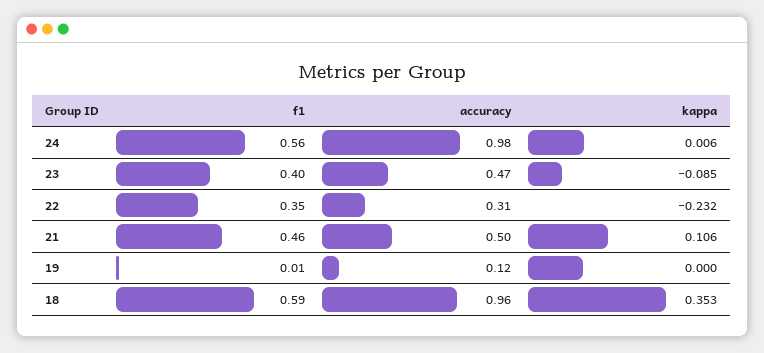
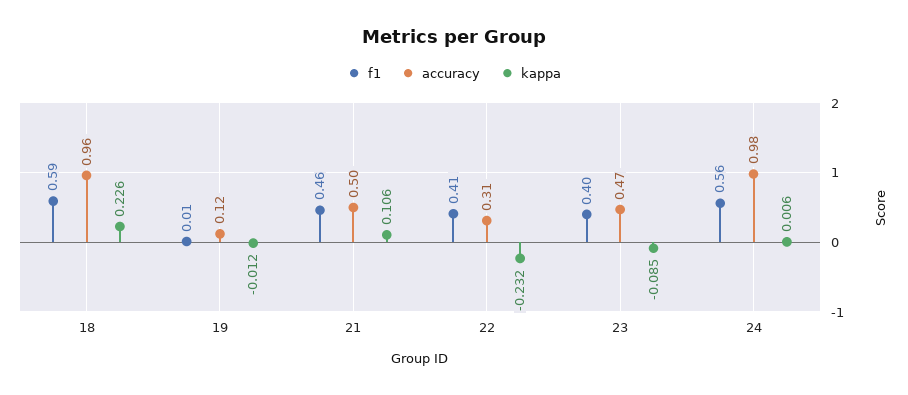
  {
    "f1": {
      "24": 0.56,
      "23": 0.4,
-     "22": 0.35,
+     "22": 0.41,
      "21": 0.46,
      "19": 0.01,
      "18": 0.59
    },
    "accuracy": {
      "24": 0.98,
      "23": 0.47,
      "22": 0.31,
      "21": 0.5,
      "19": 0.12,
      "18": 0.96
    },
    "kappa": {
      "24": 0.006,
      "23": -0.085,
      "22": -0.232,
      "21": 0.106,
-     "19": 0,
+     "19": -0.012,
-     "18": 0.353
+     "18": 0.226
    }
  }

